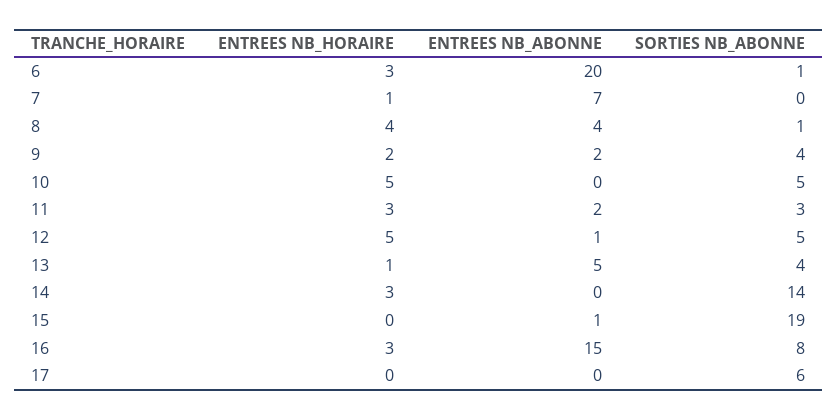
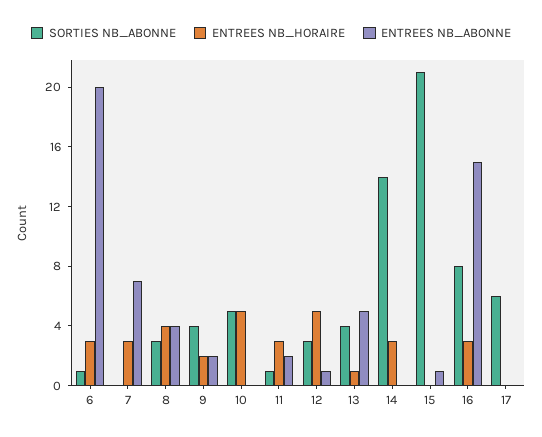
  {
    "ENTREES NB_HORAIRE": {
      "6": 3,
-     "7": 1,
+     "7": 3,
      "8": 4,
      "9": 2,
      "10": 5,
      "11": 3,
      "12": 5,
      "13": 1,
      "14": 3,
      "15": 0,
      "16": 3,
      "17": 0
    },
    "ENTREES NB_ABONNE": {
      "6": 20,
      "7": 7,
      "8": 4,
      "9": 2,
      "10": 0,
      "11": 2,
      "12": 1,
      "13": 5,
      "14": 0,
      "15": 1,
      "16": 15,
      "17": 0
    },
    "SORTIES NB_ABONNE": {
      "6": 1,
      "7": 0,
-     "8": 1,
+     "8": 3,
      "9": 4,
      "10": 5,
-     "11": 3,
+     "11": 1,
-     "12": 5,
+     "12": 3,
      "13": 4,
      "14": 14,
-     "15": 19,
+     "15": 21,
      "16": 8,
      "17": 6
    }
  }

